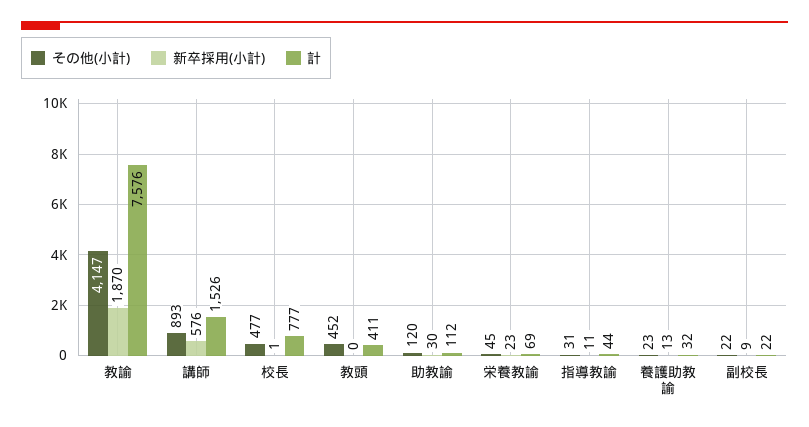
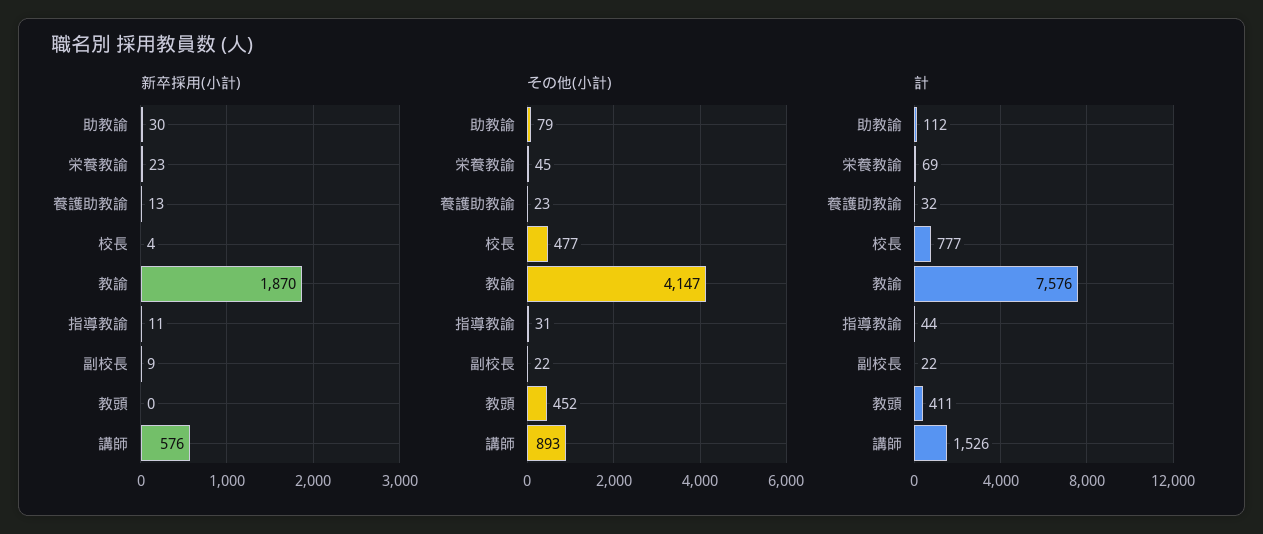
  {
    "その他(小計)": {
      "教諭": 4147,
      "講師": 893,
      "校長": 477,
      "教頭": 452,
-     "助教諭": 120,
+     "助教諭": 79,
      "栄養教諭": 45,
      "指導教諭": 31,
      "養護助教諭": 23,
      "副校長": 22
    },
    "新卒採用(小計)": {
      "教諭": 1870,
      "講師": 576,
-     "校長": 1,
+     "校長": 4,
      "教頭": 0,
      "助教諭": 30,
      "栄養教諭": 23,
      "指導教諭": 11,
      "養護助教諭": 13,
      "副校長": 9
    },
    "計": {
      "教諭": 7576,
      "講師": 1526,
      "校長": 777,
      "教頭": 411,
      "助教諭": 112,
      "栄養教諭": 69,
      "指導教諭": 44,
      "養護助教諭": 32,
      "副校長": 22
    }
  }

